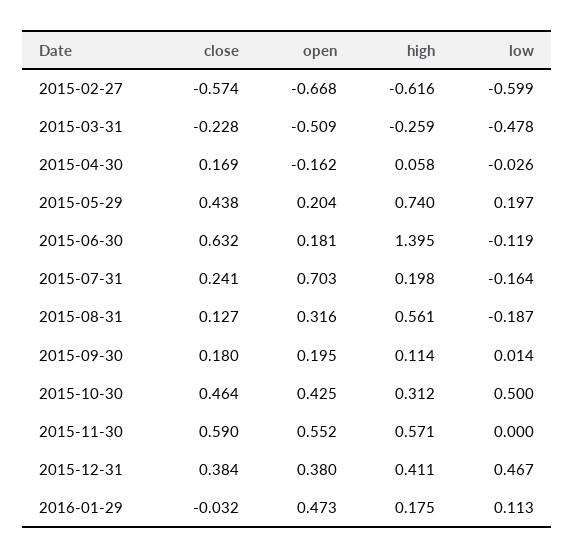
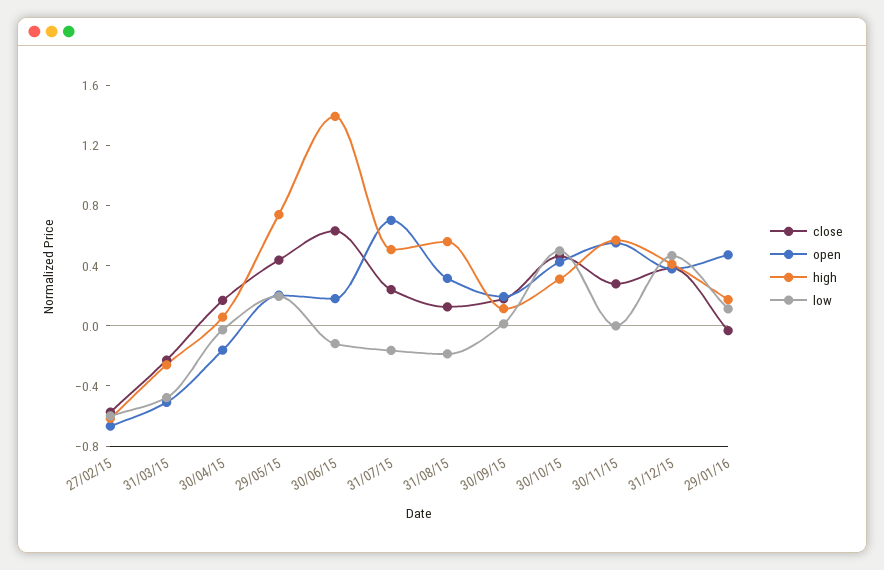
  {
    "close": {
      "2015-02-27": -0.574,
      "2015-03-31": -0.228,
      "2015-04-30": 0.169,
      "2015-05-29": 0.438,
      "2015-06-30": 0.632,
      "2015-07-31": 0.241,
      "2015-08-31": 0.127,
      "2015-09-30": 0.18,
      "2015-10-30": 0.464,
-     "2015-11-30": 0.59,
+     "2015-11-30": 0.3,
      "2015-12-31": 0.384,
      "2016-01-29": -0.032
    },
    "open": {
      "2015-02-27": -0.668,
      "2015-03-31": -0.509,
      "2015-04-30": -0.162,
      "2015-05-29": 0.204,
      "2015-06-30": 0.181,
      "2015-07-31": 0.703,
      "2015-08-31": 0.316,
      "2015-09-30": 0.195,
      "2015-10-30": 0.425,
      "2015-11-30": 0.552,
      "2015-12-31": 0.38,
      "2016-01-29": 0.473
    },
    "high": {
      "2015-02-27": -0.616,
      "2015-03-31": -0.259,
      "2015-04-30": 0.058,
      "2015-05-29": 0.74,
      "2015-06-30": 1.395,
-     "2015-07-31": 0.198,
+     "2015-07-31": 0.5,
      "2015-08-31": 0.561,
      "2015-09-30": 0.114,
      "2015-10-30": 0.312,
      "2015-11-30": 0.571,
      "2015-12-31": 0.411,
      "2016-01-29": 0.175
    },
    "low": {
      "2015-02-27": -0.599,
      "2015-03-31": -0.478,
      "2015-04-30": -0.026,
      "2015-05-29": 0.197,
      "2015-06-30": -0.119,
      "2015-07-31": -0.164,
      "2015-08-31": -0.187,
      "2015-09-30": 0.014,
      "2015-10-30": 0.5,
      "2015-11-30": 0,
      "2015-12-31": 0.467,
      "2016-01-29": 0.113
    }
  }

